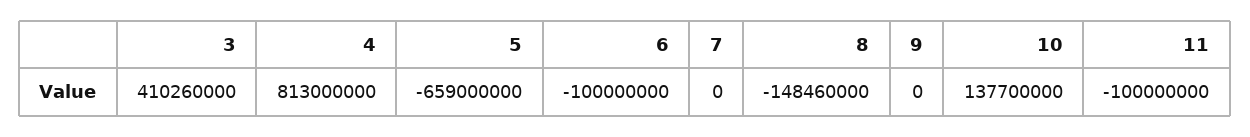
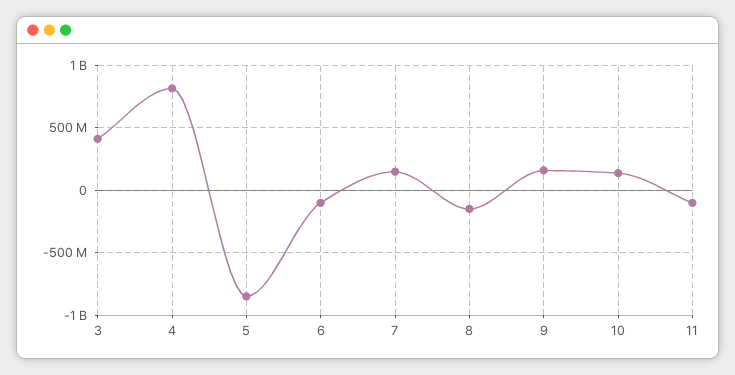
  {
    "3": 410260000,
    "4": 813000000,
-   "5": -659000000,
+   "5": -850000000,
    "6": -100000000,
-   "7": 0,
+   "7": 150000000,
    "8": -148460000,
-   "9": 0,
+   "9": 150000000,
    "10": 137700000,
    "11": -100000000
  }

